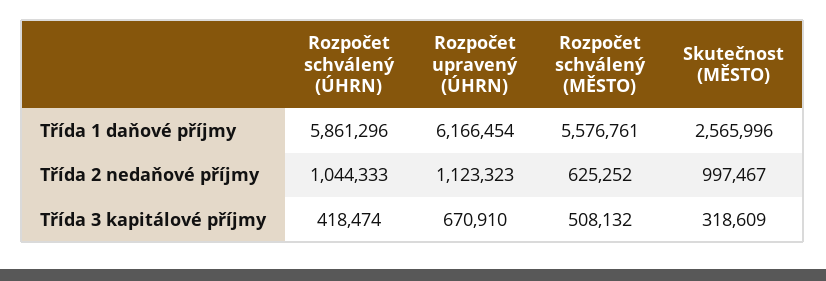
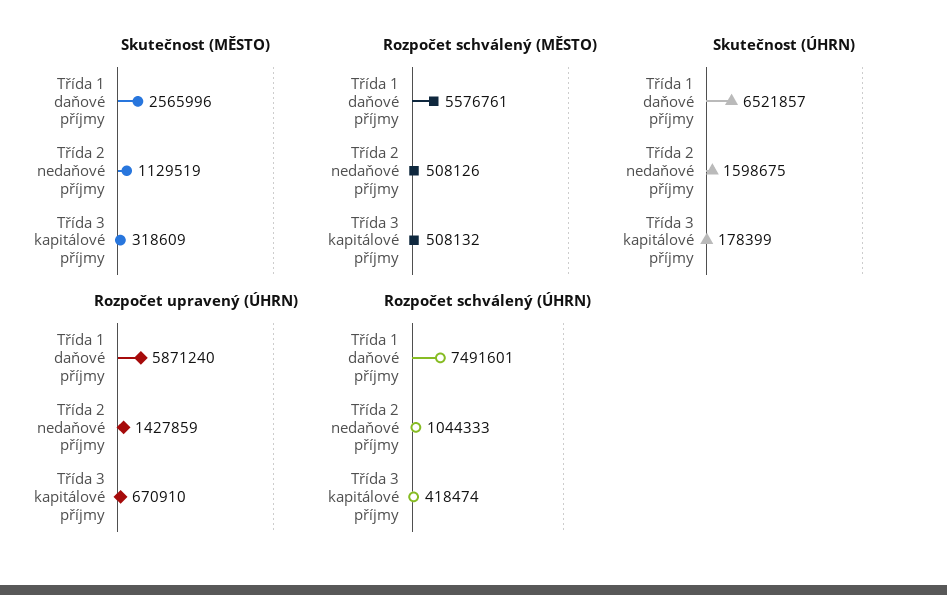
  {
    "Rozpočet schválený (ÚHRN)": {
-     "Třída 1 daňové příjmy": 5861296,
+     "Třída 1 daňové příjmy": 7491601,
      "Třída 2 nedaňové příjmy": 1044333,
      "Třída 3 kapitálové příjmy": 418474
    },
    "Rozpočet upravený (ÚHRN)": {
-     "Třída 1 daňové příjmy": 6166454,
+     "Třída 1 daňové příjmy": 5871240,
-     "Třída 2 nedaňové příjmy": 1123323,
+     "Třída 2 nedaňové příjmy": 1427859,
      "Třída 3 kapitálové příjmy": 670910
    },
    "Rozpočet schválený (MĚSTO)": {
      "Třída 1 daňové příjmy": 5576761,
-     "Třída 2 nedaňové příjmy": 625252,
+     "Třída 2 nedaňové příjmy": 508126,
      "Třída 3 kapitálové příjmy": 508132
    },
    "Skutečnost (MĚSTO)": {
      "Třída 1 daňové příjmy": 2565996,
-     "Třída 2 nedaňové příjmy": 997467,
+     "Třída 2 nedaňové příjmy": 1129519,
      "Třída 3 kapitálové příjmy": 318609
-   }
+   },
+   "Skutečnost (ÚHRN)": {
+     "Třída 1 daňové příjmy": 6521857,
+     "Třída 2 nedaňové příjmy": 1598675,
+     "Třída 3 kapitálové příjmy": 178399
+   }
  }

